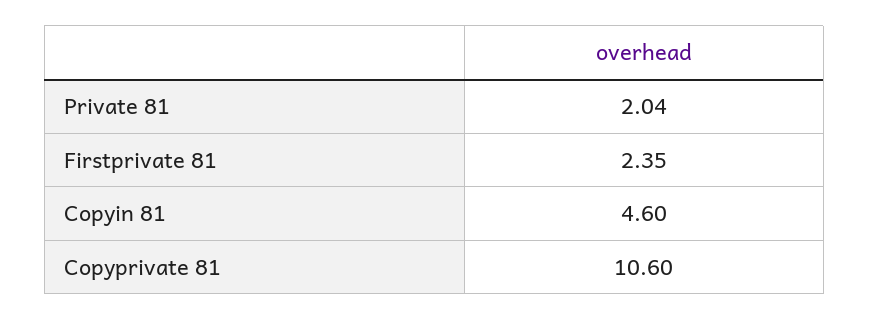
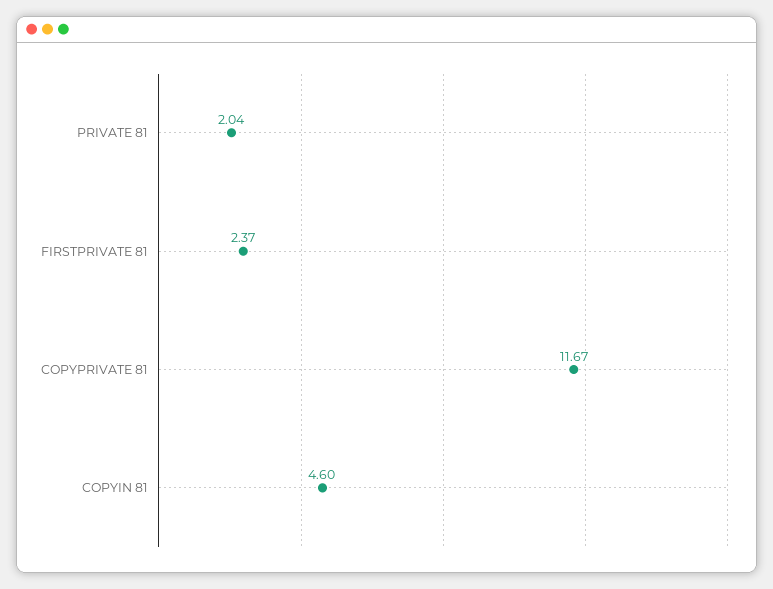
  {
    "Private 81": 2.04,
-   "Firstprivate 81": 2.35,
+   "Firstprivate 81": 2.37,
    "Copyin 81": 4.6,
-   "Copyprivate 81": 10.6
+   "Copyprivate 81": 11.67
  }

